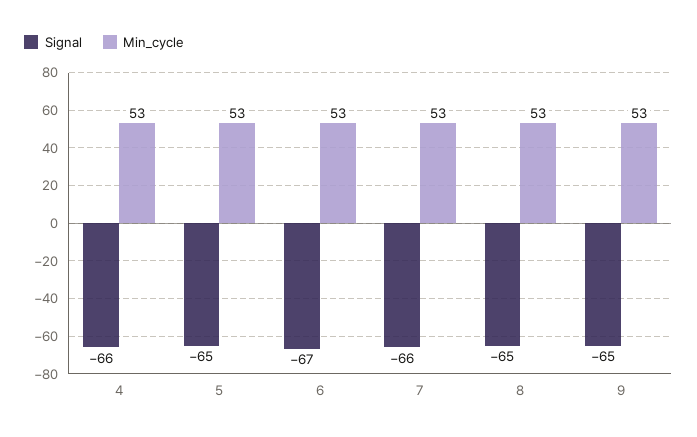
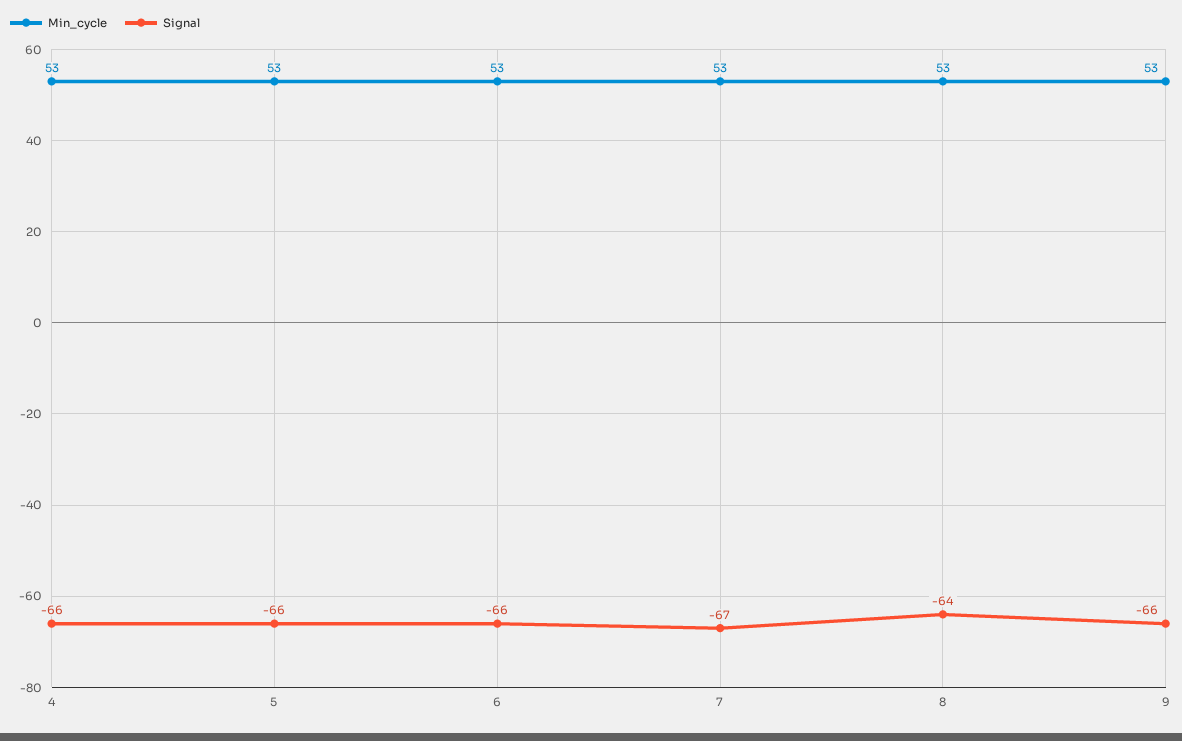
  {
    "Signal": {
      "4": -66,
-     "5": -65,
+     "5": -66,
-     "6": -67,
+     "6": -66,
-     "7": -66,
+     "7": -67,
-     "8": -65,
+     "8": -64,
-     "9": -65
+     "9": -66
    },
    "Min_cycle": {
      "4": 53,
      "5": 53,
      "6": 53,
      "7": 53,
      "8": 53,
      "9": 53
    }
  }

